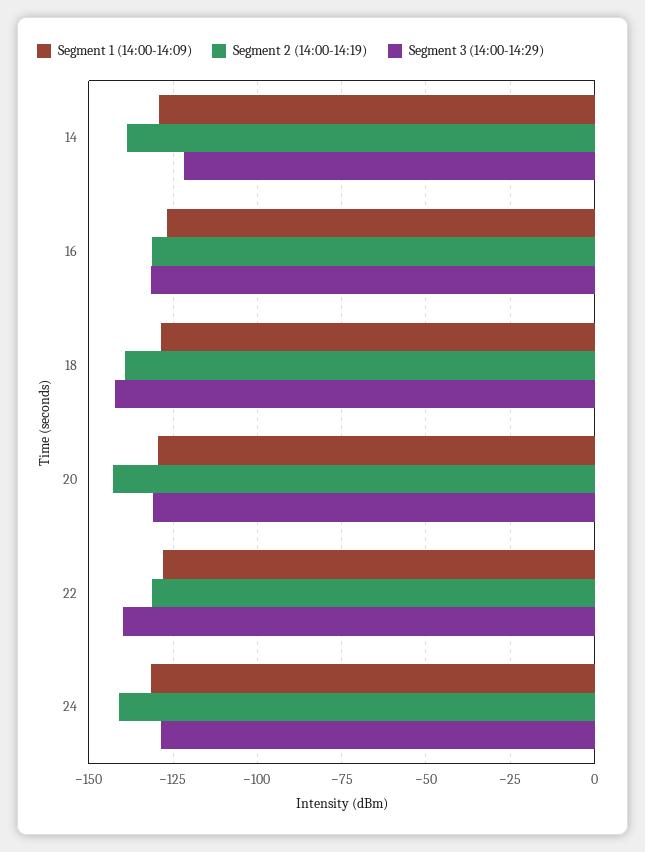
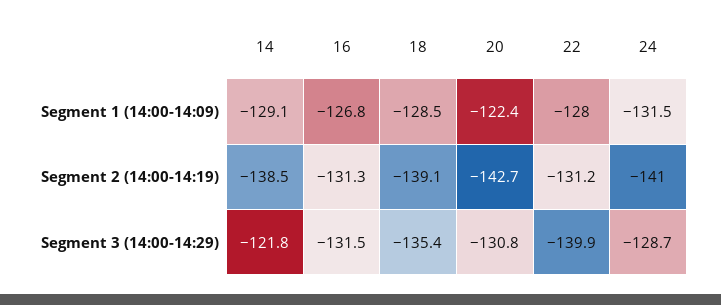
  {
    "Segment 1 (14:00-14:09)": {
      "14": -129.1,
      "16": -126.8,
      "18": -128.5,
-     "20": -130,
+     "20": -122.4,
      "22": -128,
      "24": -131.5
    },
    "Segment 2 (14:00-14:19)": {
      "14": -138.5,
      "16": -131.3,
      "18": -139.1,
      "20": -142.7,
      "22": -131.2,
      "24": -141
    },
    "Segment 3 (14:00-14:29)": {
      "14": -121.8,
      "16": -131.5,
-     "18": -142.5,
+     "18": -135.4,
      "20": -130.8,
      "22": -139.9,
      "24": -128.7
    }
  }

